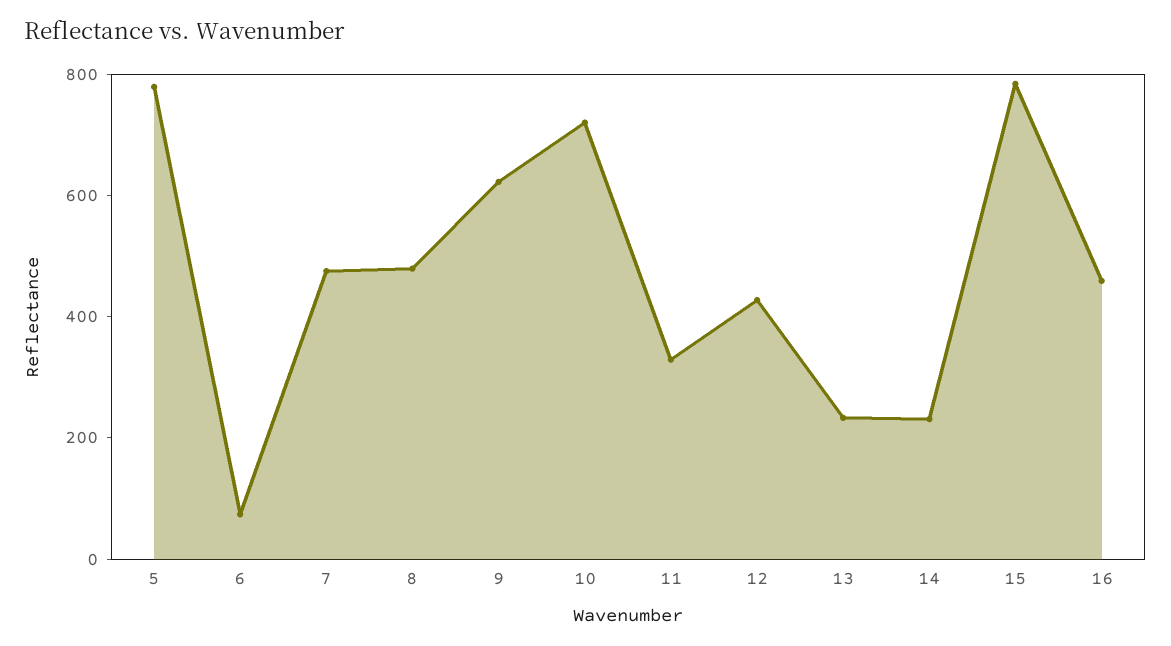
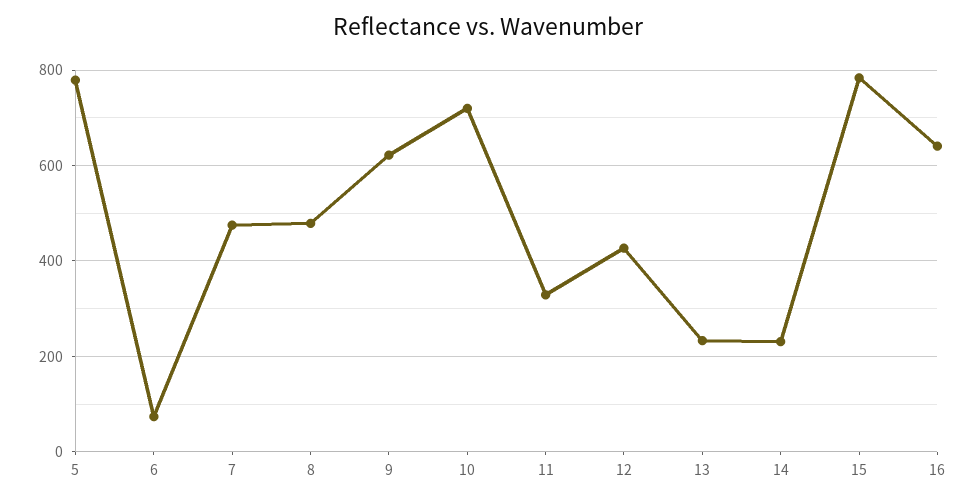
  {
    "5": 780,
    "6": 80,
    "7": 480,
    "8": 480,
    "9": 620,
    "10": 720,
    "11": 320,
    "12": 420,
    "13": 240,
    "14": 240,
    "15": 780,
-   "16": 450
+   "16": 640
  }

